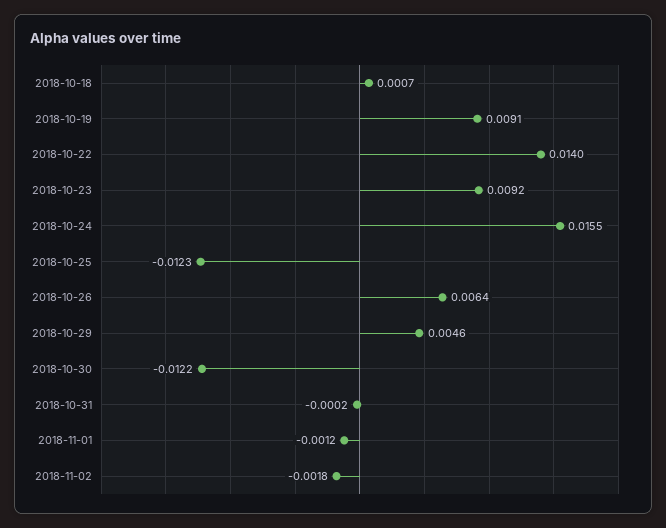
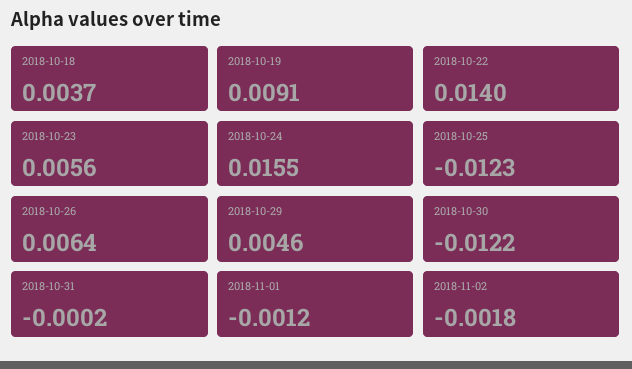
  {
-   "2018-10-18": 0.0007,
+   "2018-10-18": 0.0037,
    "2018-10-19": 0.0091,
    "2018-10-22": 0.014,
-   "2018-10-23": 0.0092,
+   "2018-10-23": 0.0056,
    "2018-10-24": 0.0155,
    "2018-10-25": -0.0123,
    "2018-10-26": 0.0064,
    "2018-10-29": 0.0046,
    "2018-10-30": -0.0122,
    "2018-10-31": -0.0002,
    "2018-11-01": -0.0012,
    "2018-11-02": -0.0018
  }

